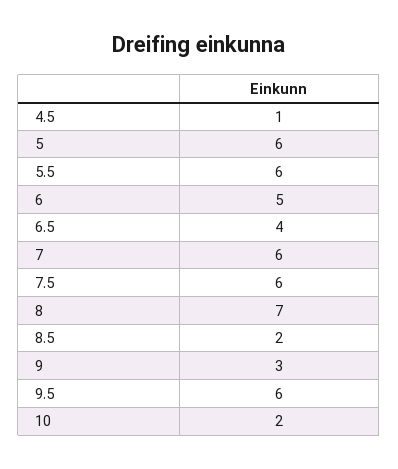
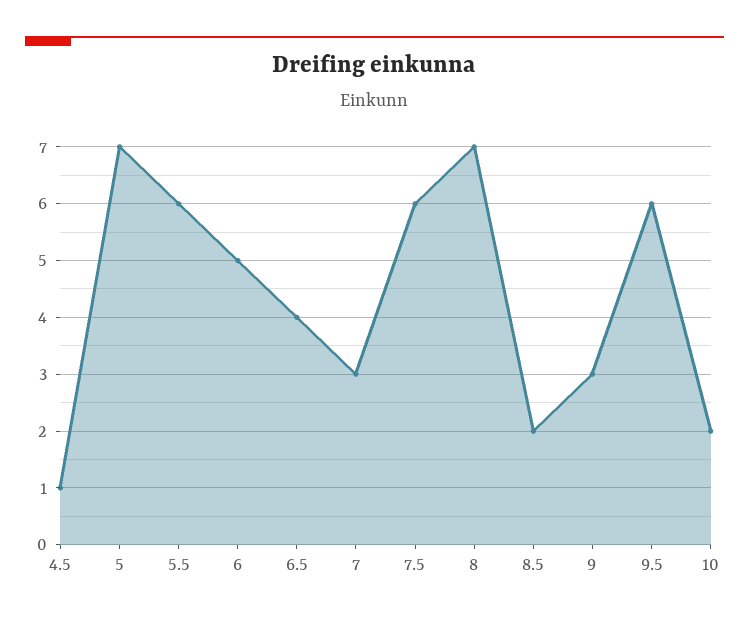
  {
    "4.5": 1,
-   "5": 6,
+   "5": 7,
    "5.5": 6,
    "6": 5,
    "6.5": 4,
-   "7": 6,
+   "7": 3,
    "7.5": 6,
    "8": 7,
    "8.5": 2,
    "9": 3,
    "9.5": 6,
    "10": 2
  }

